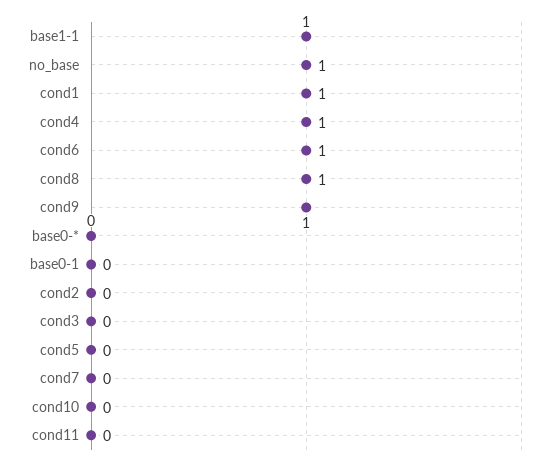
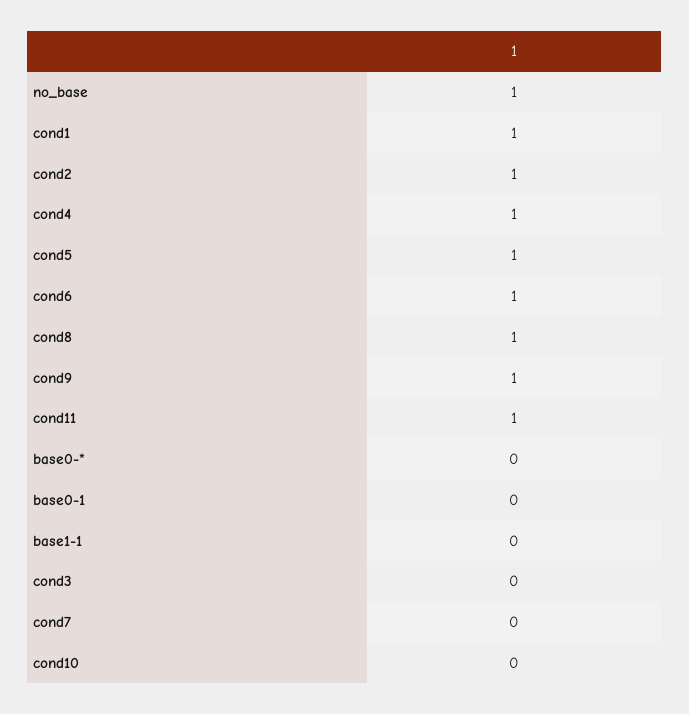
  {
-   "base1-1": 1,
+   "base1-1": 0,
    "no_base": 1,
    "cond1": 1,
    "cond4": 1,
    "cond6": 1,
    "cond8": 1,
    "cond9": 1,
    "base0-*": 0,
    "base0-1": 0,
-   "cond2": 0,
+   "cond2": 1,
    "cond3": 0,
-   "cond5": 0,
+   "cond5": 1,
    "cond7": 0,
    "cond10": 0,
-   "cond11": 0
+   "cond11": 1
  }

